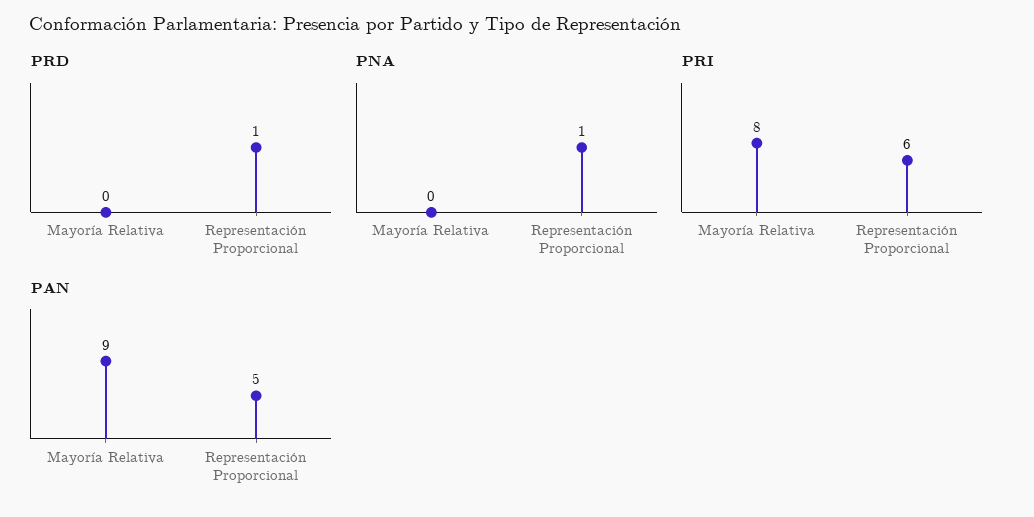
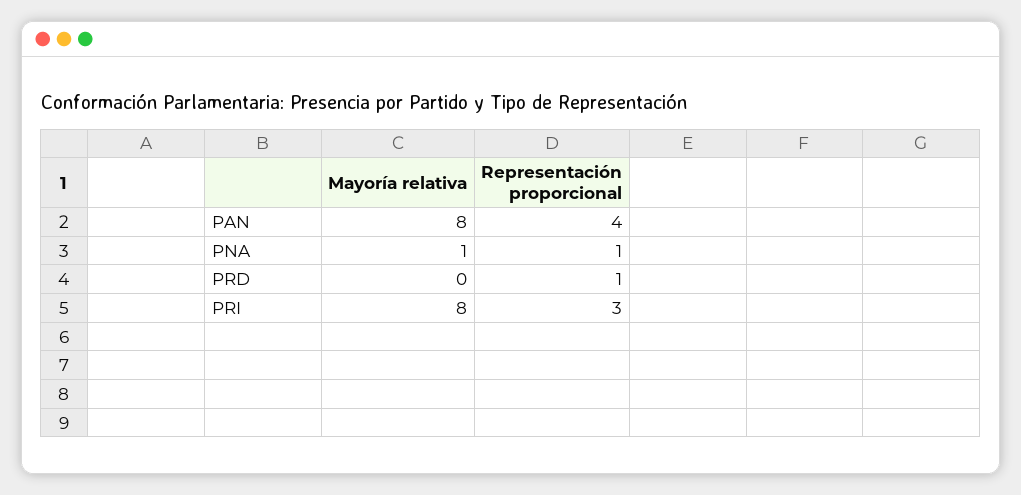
  {
    "PRD": {
      "Mayoría Relativa": 0,
      "Representación Proporcional": 1
    },
    "PNA": {
-     "Mayoría Relativa": 0,
+     "Mayoría Relativa": 1,
      "Representación Proporcional": 1
    },
    "PRI": {
      "Mayoría Relativa": 8,
-     "Representación Proporcional": 6
+     "Representación Proporcional": 3
    },
    "PAN": {
-     "Mayoría Relativa": 9,
+     "Mayoría Relativa": 8,
-     "Representación Proporcional": 5
+     "Representación Proporcional": 4
    }
  }

